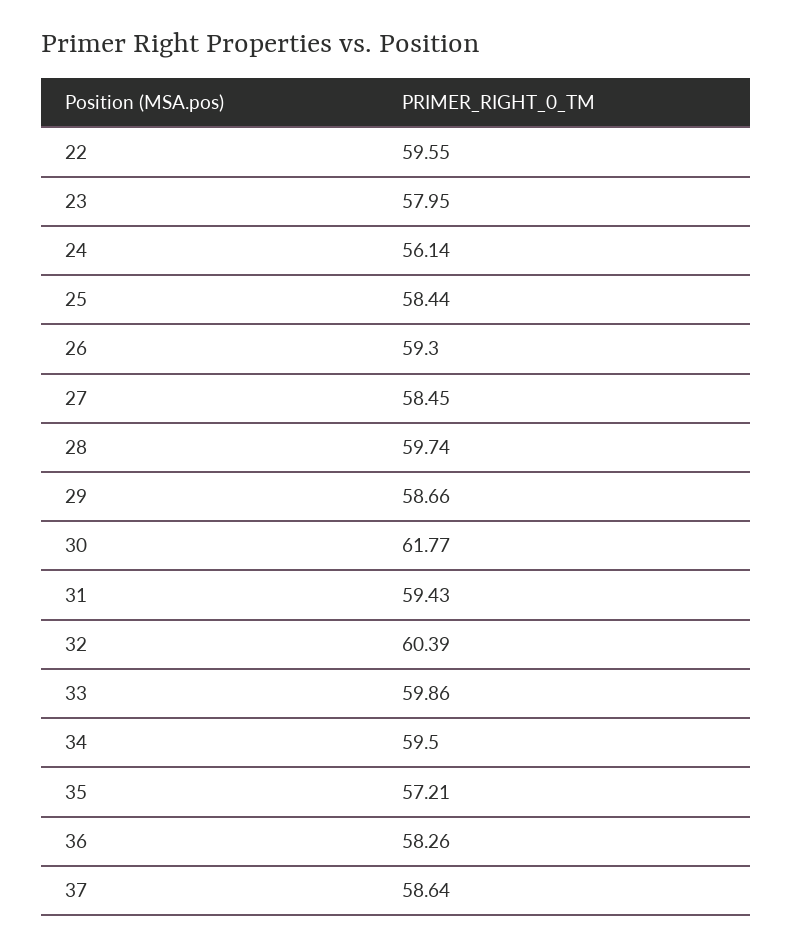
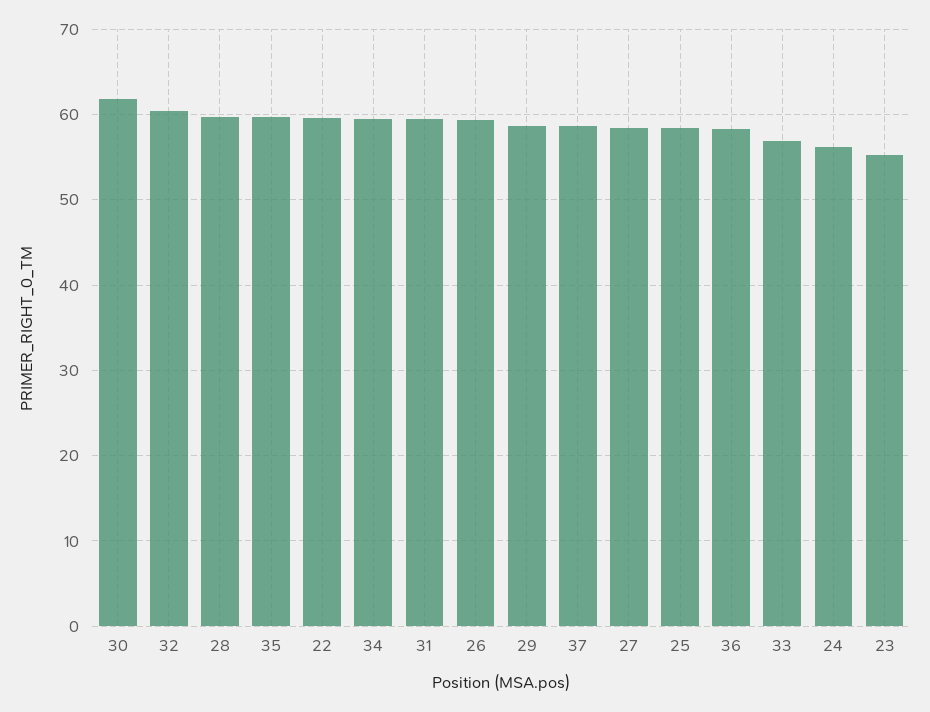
  {
    "22": 59.55,
-   "23": 57.95,
+   "23": 55,
    "24": 56.14,
    "25": 58.44,
    "26": 59.3,
    "27": 58.45,
    "28": 59.74,
    "29": 58.66,
    "30": 61.77,
    "31": 59.43,
    "32": 60.39,
-   "33": 59.86,
+   "33": 57,
    "34": 59.5,
-   "35": 57.21,
+   "35": 60,
    "36": 58.26,
    "37": 58.64
  }

